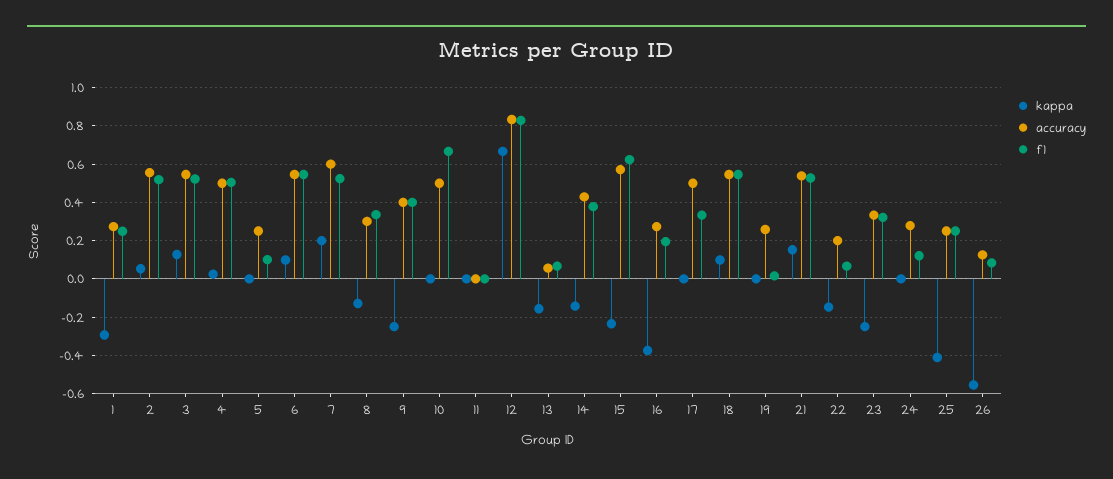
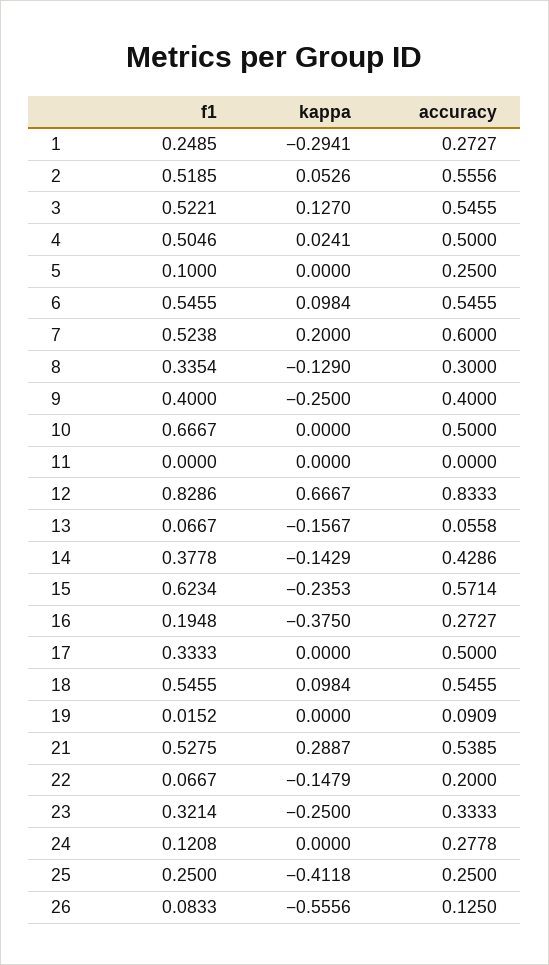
  {
    "kappa": {
      "1": -0.2941,
      "2": 0.0526,
      "3": 0.127,
      "4": 0.0241,
      "5": 0,
      "6": 0.0984,
      "7": 0.2,
      "8": -0.129,
      "9": -0.25,
      "10": 0,
      "11": 0,
      "12": 0.6667,
      "13": -0.1567,
      "14": -0.1429,
      "15": -0.2353,
      "16": -0.375,
      "17": 0,
      "18": 0.0984,
      "19": 0,
-     "21": 0.15,
+     "21": 0.2887,
      "22": -0.1479,
      "23": -0.25,
      "24": 0,
      "25": -0.4118,
      "26": -0.5556
    },
    "accuracy": {
      "1": 0.2727,
      "2": 0.5556,
      "3": 0.5455,
      "4": 0.5,
      "5": 0.25,
      "6": 0.5455,
      "7": 0.6,
      "8": 0.3,
      "9": 0.4,
      "10": 0.5,
      "11": 0,
      "12": 0.8333,
      "13": 0.0558,
      "14": 0.4286,
      "15": 0.5714,
      "16": 0.2727,
      "17": 0.5,
      "18": 0.5455,
-     "19": 0.25,
+     "19": 0.0909,
      "21": 0.5385,
      "22": 0.2,
      "23": 0.3333,
      "24": 0.2778,
      "25": 0.25,
      "26": 0.125
    },
    "f1": {
      "1": 0.2485,
      "2": 0.5185,
      "3": 0.5221,
      "4": 0.5046,
      "5": 0.1,
      "6": 0.5455,
      "7": 0.5238,
      "8": 0.3354,
      "9": 0.4,
      "10": 0.6667,
      "11": 0,
      "12": 0.8286,
      "13": 0.0667,
      "14": 0.3778,
      "15": 0.6234,
      "16": 0.1948,
      "17": 0.3333,
      "18": 0.5455,
      "19": 0.0152,
      "21": 0.5275,
      "22": 0.0667,
      "23": 0.3214,
      "24": 0.1208,
      "25": 0.25,
      "26": 0.0833
    }
  }

